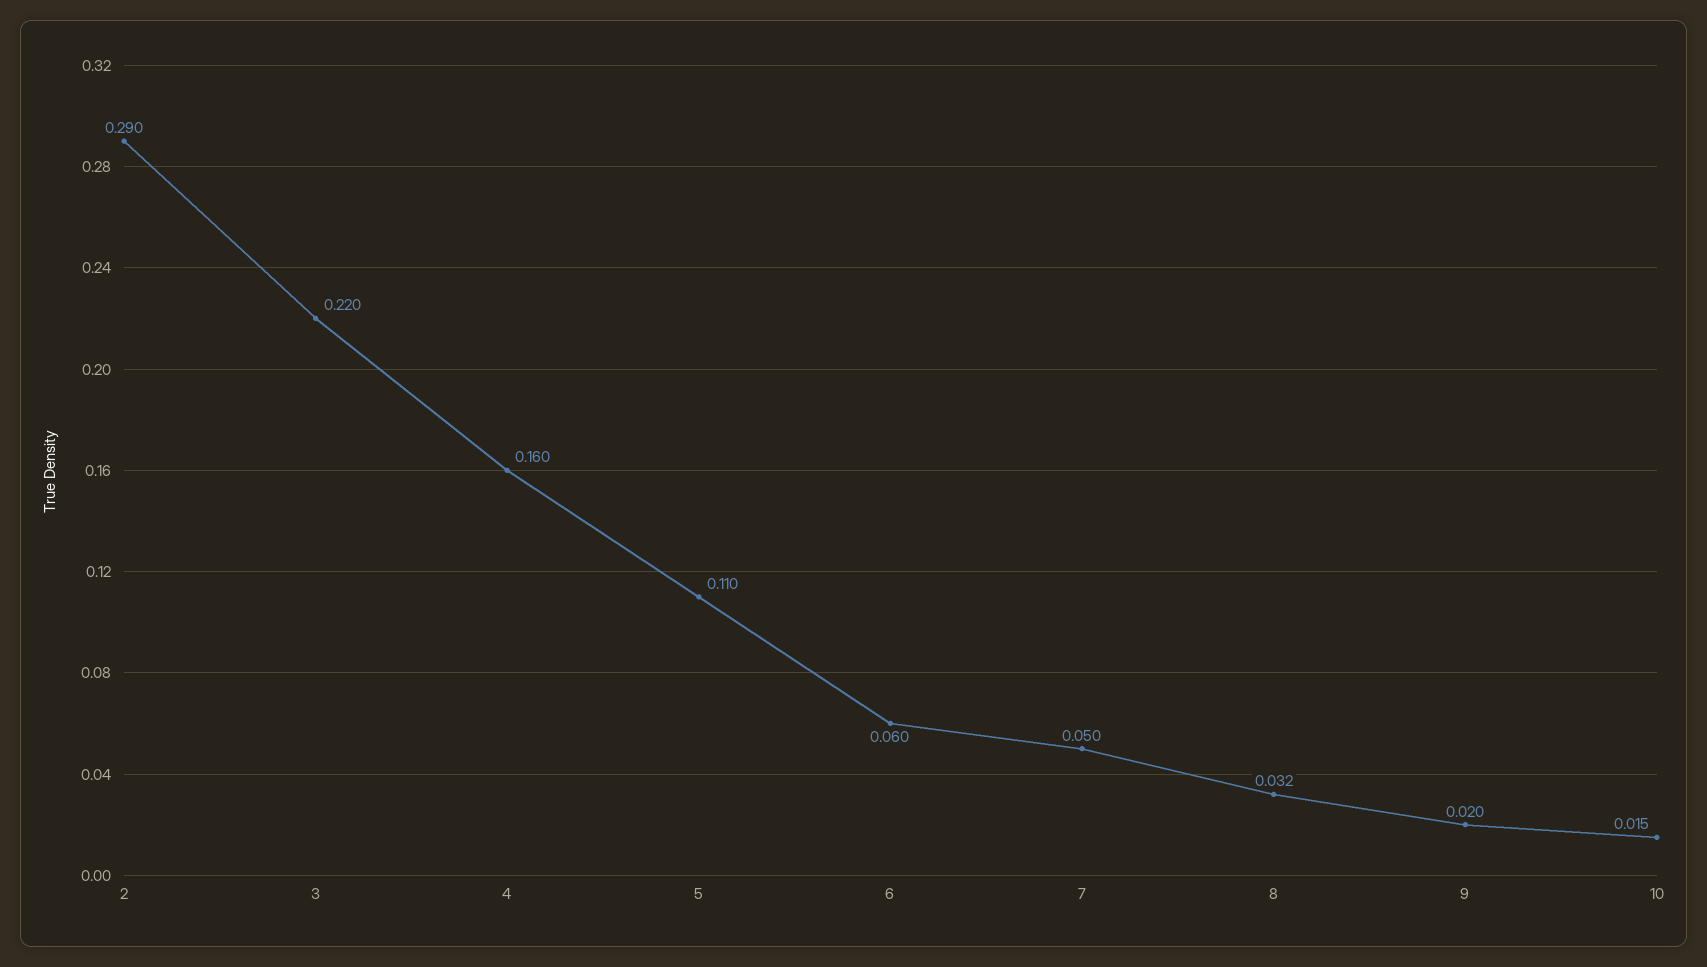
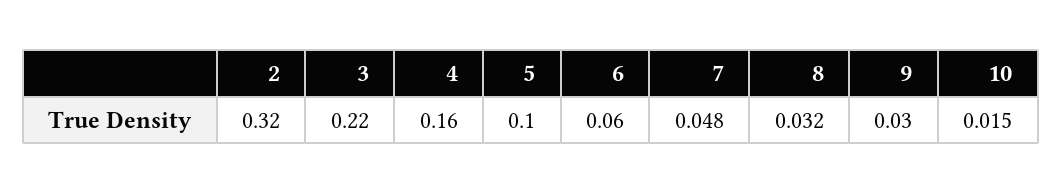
  {
-   "2": 0.29,
+   "2": 0.32,
    "3": 0.22,
    "4": 0.16,
-   "5": 0.11,
+   "5": 0.1,
    "6": 0.06,
-   "7": 0.05,
+   "7": 0.048,
    "8": 0.032,
-   "9": 0.02,
+   "9": 0.03,
    "10": 0.015
  }

